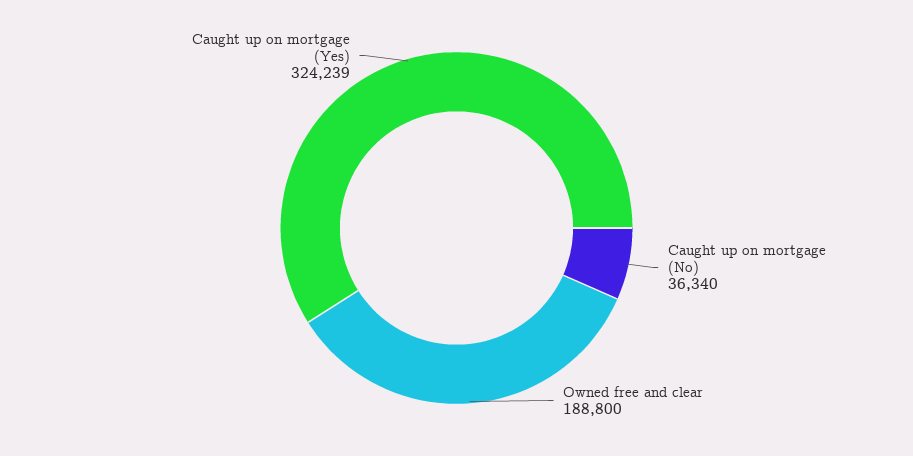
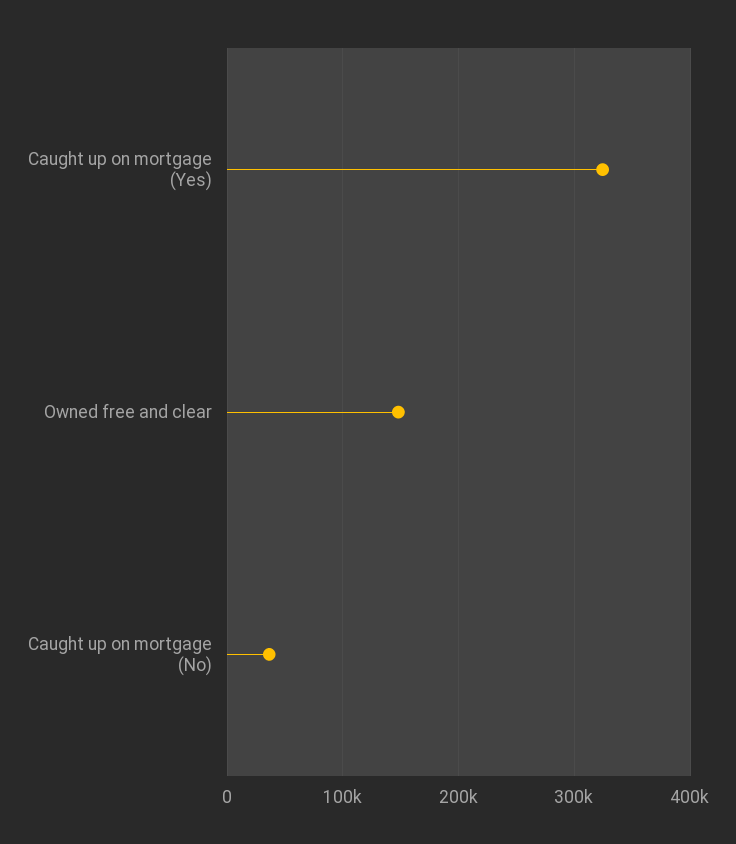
  {
    "Caught up on mortgage (No)": 36340,
-   "Owned free and clear": 188800,
+   "Owned free and clear": 150000,
    "Caught up on mortgage (Yes)": 324239
  }

